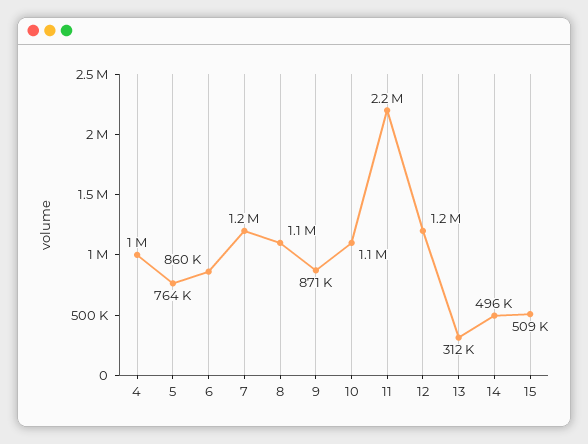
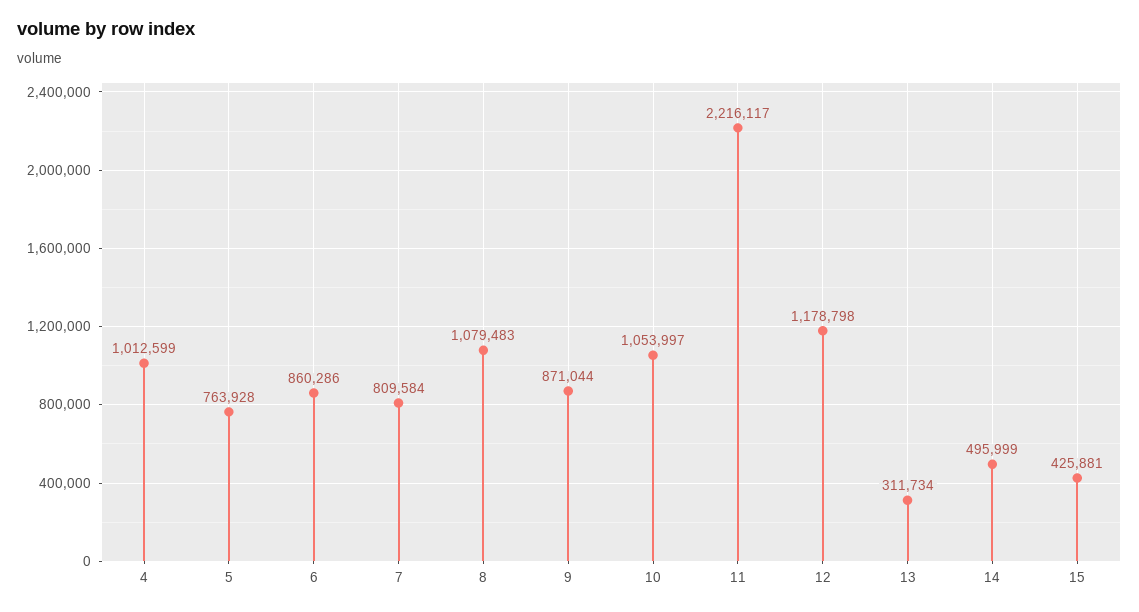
  {
    "4": 1012599,
    "5": 763928,
    "6": 860286,
-   "7": 1200000,
+   "7": 809584,
    "8": 1079483,
    "9": 871044,
    "10": 1053997,
    "11": 2216117,
    "12": 1178798,
    "13": 311734,
    "14": 495999,
-   "15": 509000
+   "15": 425881
  }

